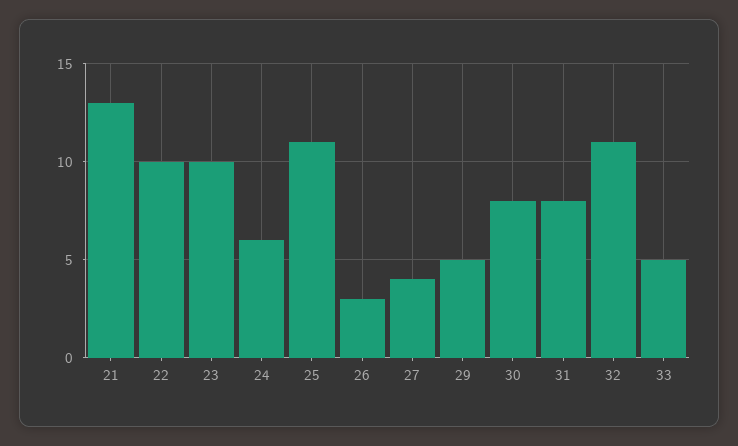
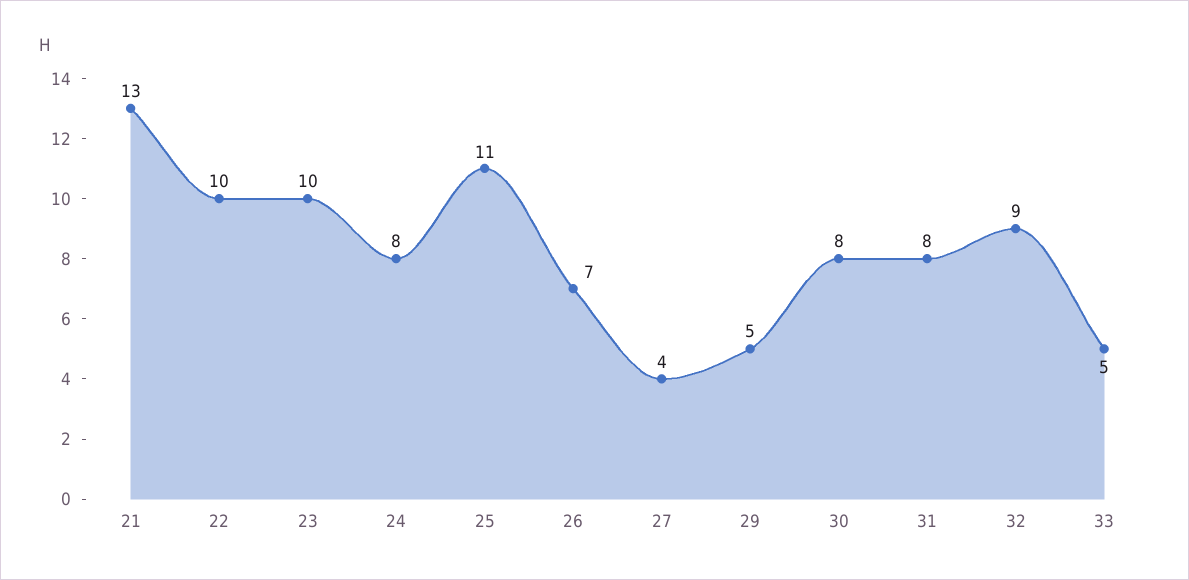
  {
    "21": 13,
    "22": 10,
    "23": 10,
-   "24": 6,
+   "24": 8,
    "25": 11,
-   "26": 3,
+   "26": 7,
    "27": 4,
    "29": 5,
    "30": 8,
    "31": 8,
-   "32": 11,
+   "32": 9,
    "33": 5
  }

